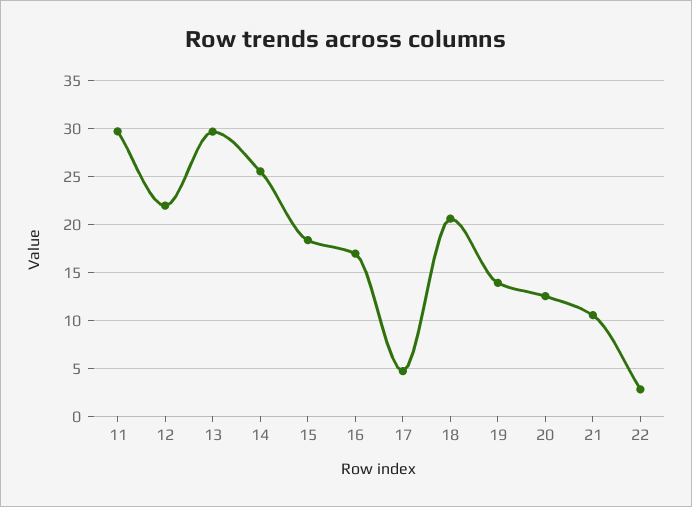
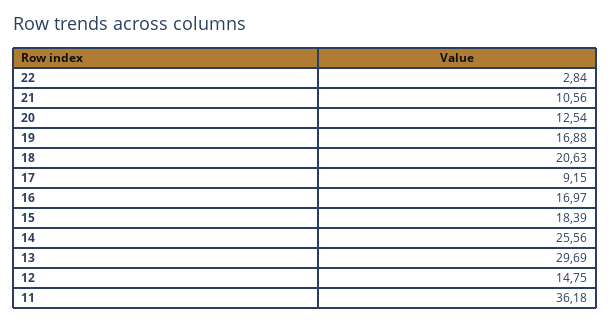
  {
-   "11": 30,
+   "11": 36.18,
-   "12": 22,
+   "12": 14.75,
    "13": 29.69,
    "14": 25.56,
    "15": 18.39,
    "16": 16.97,
-   "17": 5,
+   "17": 9.15,
    "18": 20.63,
-   "19": 14,
+   "19": 16.88,
    "20": 12.54,
    "21": 10.56,
    "22": 2.84
  }

